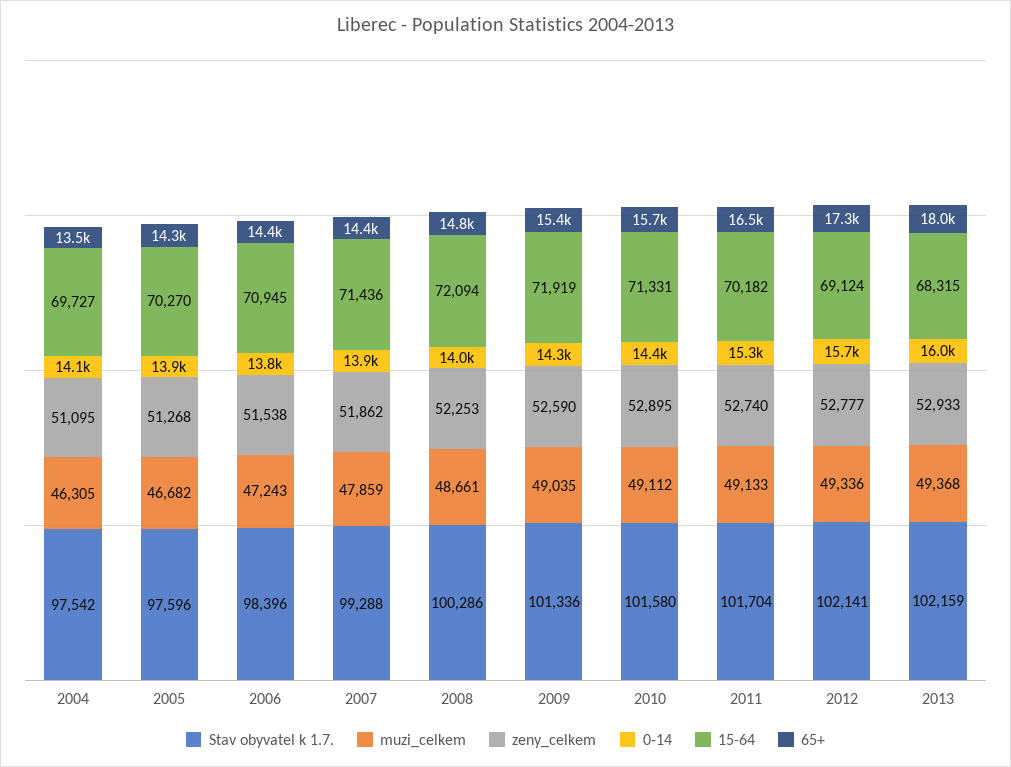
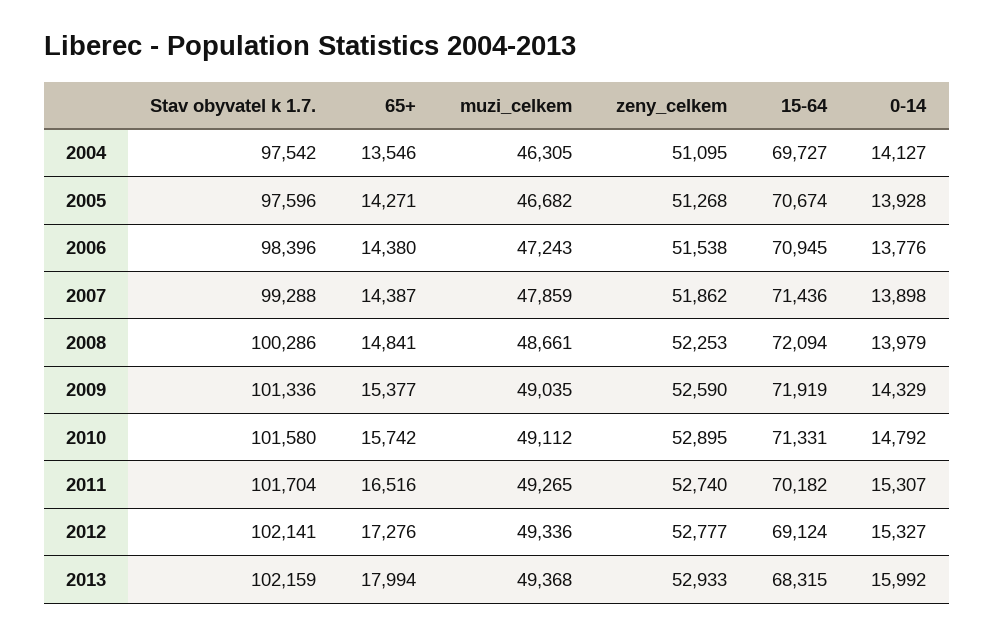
  {
    "Stav obyvatel k 1.7.": {
      "2004": 97542,
      "2005": 97596,
      "2006": 98396,
      "2007": 99288,
      "2008": 100286,
      "2009": 101336,
      "2010": 101580,
      "2011": 101704,
      "2012": 102141,
      "2013": 102159
    },
    "muzi_celkem": {
      "2004": 46305,
      "2005": 46682,
      "2006": 47243,
      "2007": 47859,
      "2008": 48661,
      "2009": 49035,
      "2010": 49112,
-     "2011": 49133,
+     "2011": 49265,
      "2012": 49336,
      "2013": 49368
    },
    "zeny_celkem": {
      "2004": 51095,
      "2005": 51268,
      "2006": 51538,
      "2007": 51862,
      "2008": 52253,
      "2009": 52590,
      "2010": 52895,
      "2011": 52740,
      "2012": 52777,
      "2013": 52933
    },
    "0-14": {
      "2004": 14127,
      "2005": 13928,
      "2006": 13776,
      "2007": 13898,
      "2008": 13979,
      "2009": 14329,
-     "2010": 14400,
+     "2010": 14792,
      "2011": 15307,
-     "2012": 15700,
+     "2012": 15327,
      "2013": 15992
    },
    "15-64": {
      "2004": 69727,
-     "2005": 70270,
+     "2005": 70674,
      "2006": 70945,
      "2007": 71436,
      "2008": 72094,
      "2009": 71919,
      "2010": 71331,
      "2011": 70182,
      "2012": 69124,
      "2013": 68315
    },
    "65+": {
      "2004": 13546,
      "2005": 14271,
      "2006": 14380,
      "2007": 14387,
      "2008": 14841,
      "2009": 15377,
      "2010": 15742,
      "2011": 16516,
      "2012": 17276,
      "2013": 17994
    }
  }

